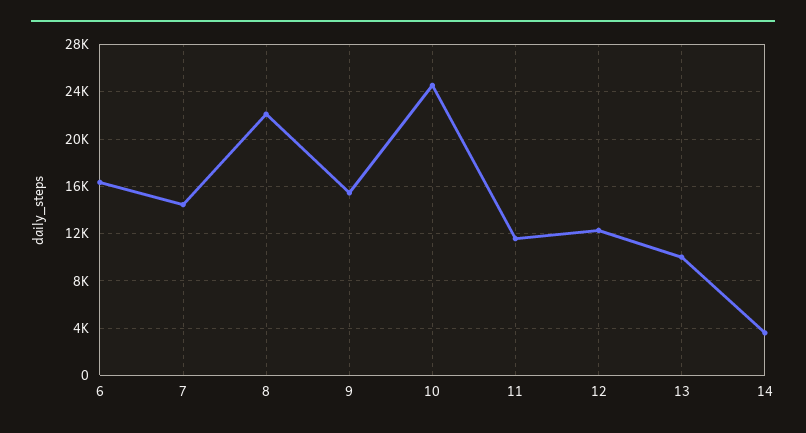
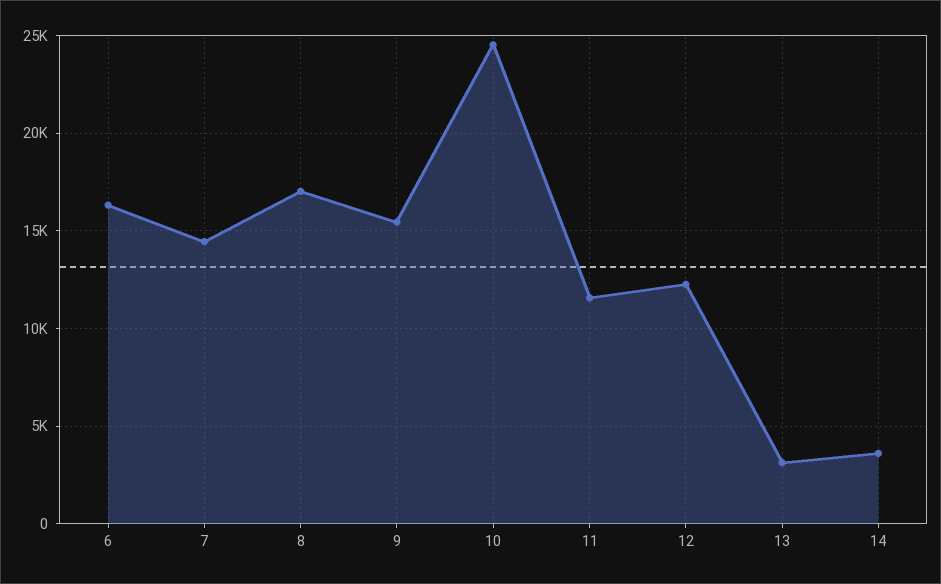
  {
    "6": 16500,
    "7": 14500,
-   "8": 22000,
+   "8": 17000,
    "9": 15500,
    "10": 24500,
    "11": 11500,
    "12": 12500,
-   "13": 10000,
+   "13": 3000,
    "14": 3500
  }

